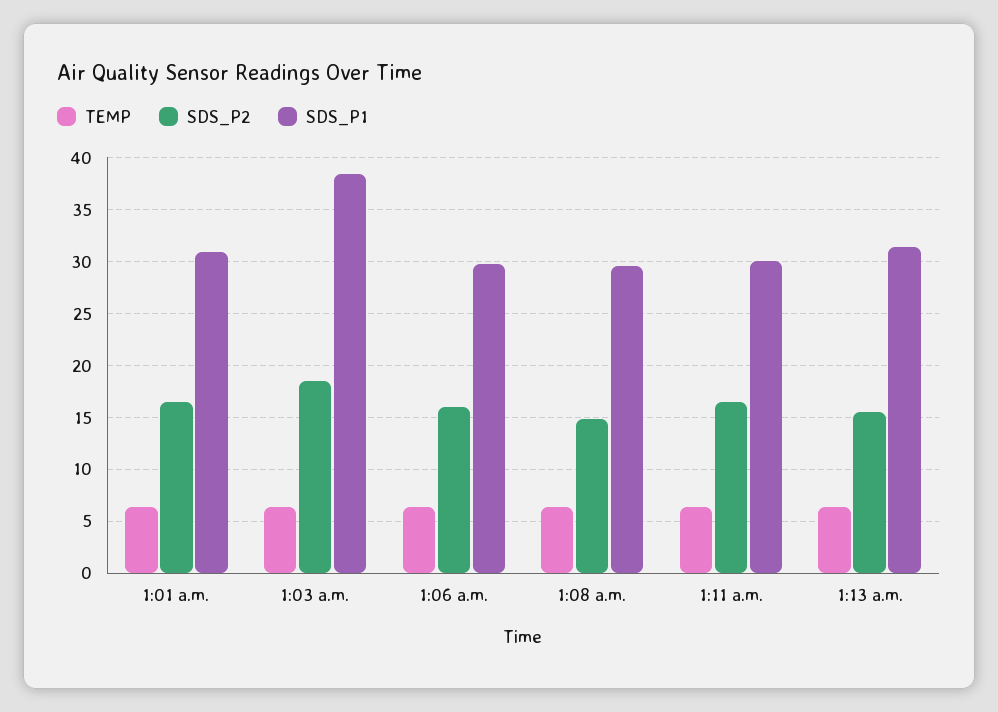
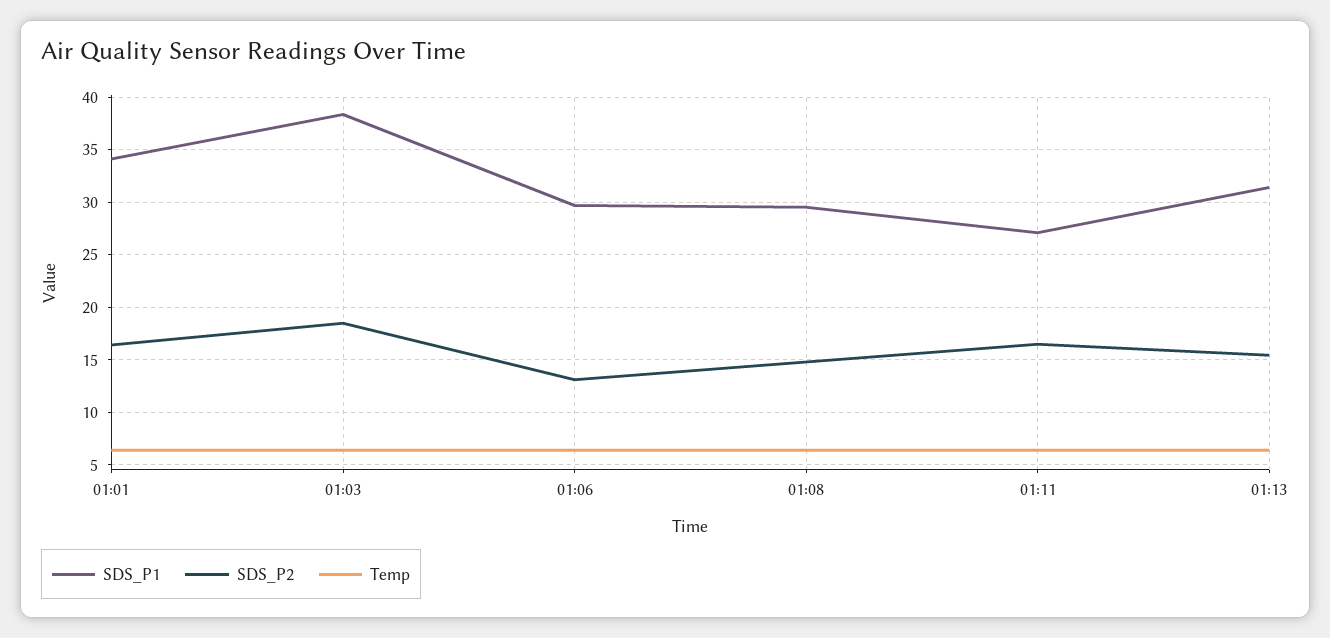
  {
    "TEMP": {
      "1:01 a.m.": 6,
      "1:03 a.m.": 6,
      "1:06 a.m.": 6,
      "1:08 a.m.": 6,
      "1:11 a.m.": 6,
      "1:13 a.m.": 6
    },
    "SDS_P2": {
      "1:01 a.m.": 16,
      "1:03 a.m.": 19,
-     "1:06 a.m.": 16,
+     "1:06 a.m.": 13,
      "1:08 a.m.": 15,
      "1:11 a.m.": 17,
      "1:13 a.m.": 15
    },
    "SDS_P1": {
-     "1:01 a.m.": 31,
+     "1:01 a.m.": 34,
      "1:03 a.m.": 38,
      "1:06 a.m.": 30,
      "1:08 a.m.": 30,
-     "1:11 a.m.": 30,
+     "1:11 a.m.": 27,
      "1:13 a.m.": 31
    }
  }

